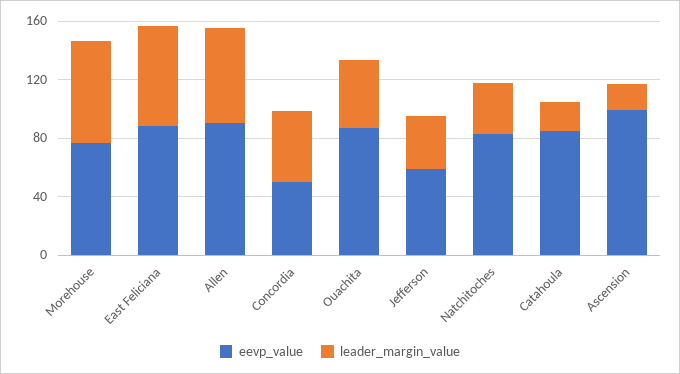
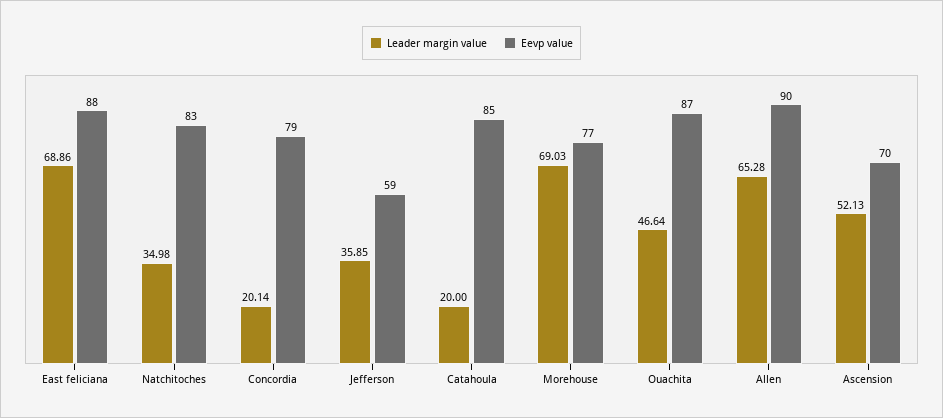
  {
    "eevp_value": {
      "Morehouse": 77,
      "East Feliciana": 88,
      "Allen": 90,
-     "Concordia": 50,
+     "Concordia": 79,
      "Ouachita": 87,
      "Jefferson": 59,
      "Natchitoches": 83,
      "Catahoula": 85,
-     "Ascension": 100
+     "Ascension": 70
    },
    "leader_margin_value": {
      "Morehouse": 69.03,
      "East Feliciana": 68.86,
      "Allen": 65.28,
-     "Concordia": 50,
+     "Concordia": 20.14,
      "Ouachita": 46.64,
      "Jefferson": 35.85,
      "Natchitoches": 34.98,
      "Catahoula": 20,
-     "Ascension": 20
+     "Ascension": 52.13
    }
  }

